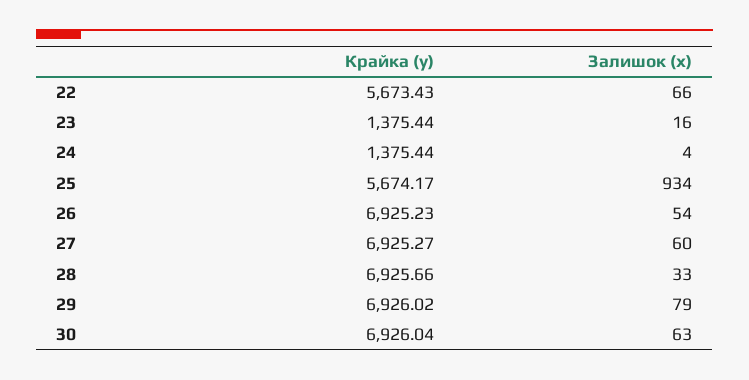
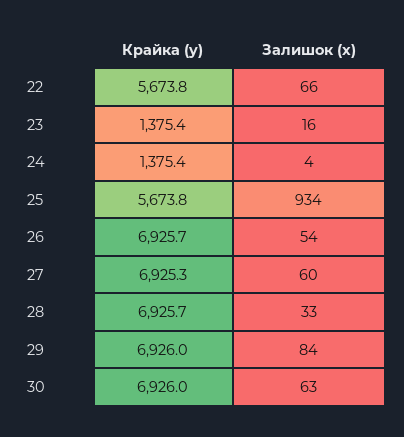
  {
    "Крайка (y)": {
-     "22": 5673.43,
+     "22": 5673.8,
      "23": 1375.44,
      "24": 1375.44,
-     "25": 5674.17,
+     "25": 5673.8,
-     "26": 6925.23,
+     "26": 6925.7,
      "27": 6925.27,
      "28": 6925.66,
      "29": 6926.02,
      "30": 6926.04
    },
    "Залишок (x)": {
      "22": 66,
      "23": 16,
      "24": 4,
      "25": 934,
      "26": 54,
      "27": 60,
      "28": 33,
-     "29": 79,
+     "29": 84,
      "30": 63
    }
  }

